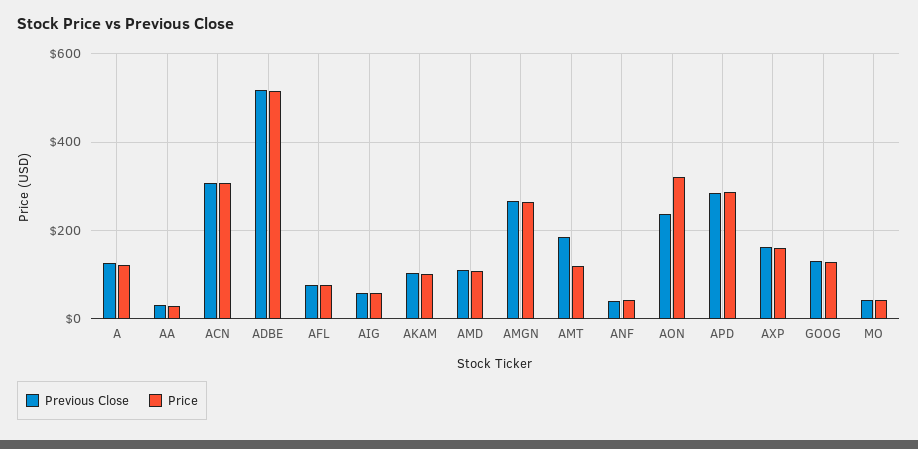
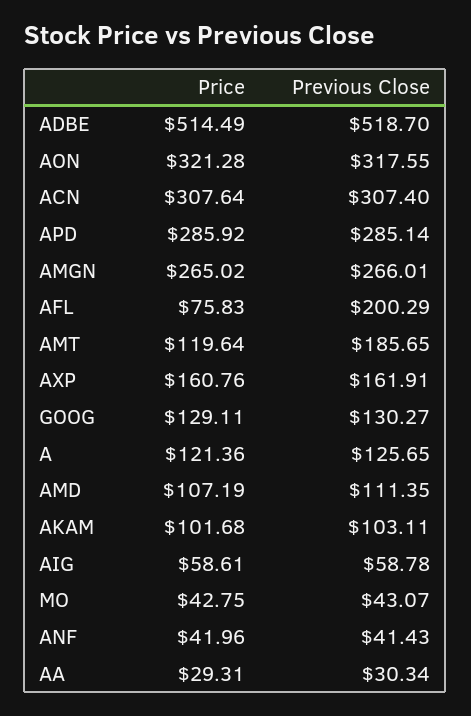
  {
    "Previous Close": {
      "A": 125.65,
      "AA": 30.34,
      "ACN": 307.4,
      "ADBE": 518.7,
-     "AFL": 80,
+     "AFL": 200.29,
      "AIG": 58.78,
      "AKAM": 103.11,
      "AMD": 111.35,
      "AMGN": 266.01,
      "AMT": 185.65,
      "ANF": 41.43,
-     "AON": 240,
+     "AON": 317.55,
      "APD": 285.14,
      "AXP": 161.91,
      "GOOG": 130.27,
      "MO": 43.07
    },
    "Price": {
      "A": 121.36,
      "AA": 29.31,
      "ACN": 307.64,
      "ADBE": 514.49,
      "AFL": 75.83,
      "AIG": 58.61,
      "AKAM": 101.68,
      "AMD": 107.19,
      "AMGN": 265.02,
      "AMT": 119.64,
      "ANF": 41.96,
      "AON": 321.28,
      "APD": 285.92,
      "AXP": 160.76,
      "GOOG": 129.11,
      "MO": 42.75
    }
  }

